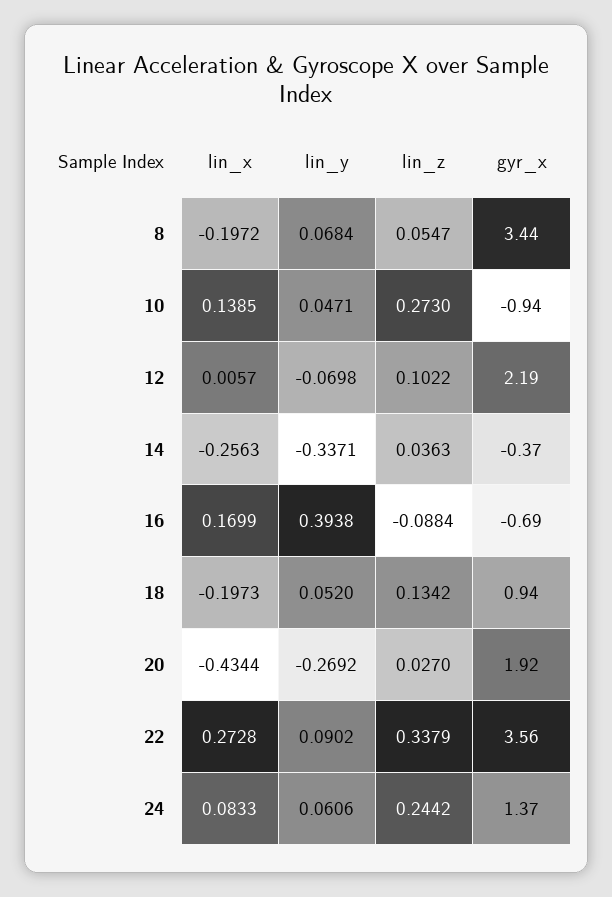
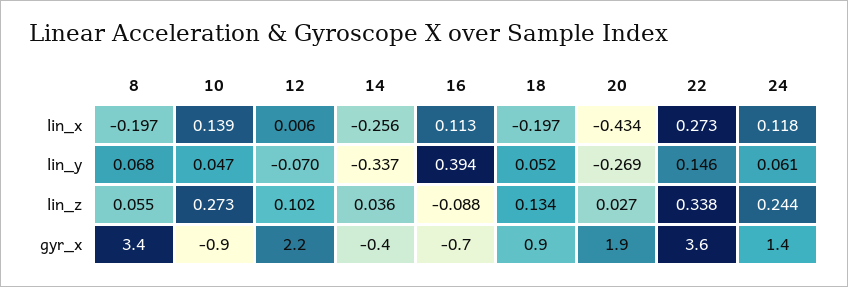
  {
    "lin_x": {
      "8": -0.1972,
      "10": 0.1385,
      "12": 0.0057,
      "14": -0.2563,
-     "16": 0.1699,
+     "16": 0.113,
      "18": -0.1973,
      "20": -0.4344,
      "22": 0.2728,
-     "24": 0.0833
+     "24": 0.118
    },
    "lin_y": {
      "8": 0.0684,
      "10": 0.0471,
      "12": -0.0698,
      "14": -0.3371,
      "16": 0.3938,
      "18": 0.052,
      "20": -0.2692,
-     "22": 0.0902,
+     "22": 0.146,
      "24": 0.0606
    },
    "lin_z": {
      "8": 0.0547,
      "10": 0.273,
      "12": 0.1022,
      "14": 0.0363,
      "16": -0.0884,
      "18": 0.1342,
      "20": 0.027,
      "22": 0.3379,
      "24": 0.2442
    },
    "gyr_x": {
      "8": 3.44,
      "10": -0.94,
      "12": 2.19,
      "14": -0.37,
      "16": -0.69,
      "18": 0.94,
      "20": 1.92,
      "22": 3.56,
      "24": 1.37
    }
  }

